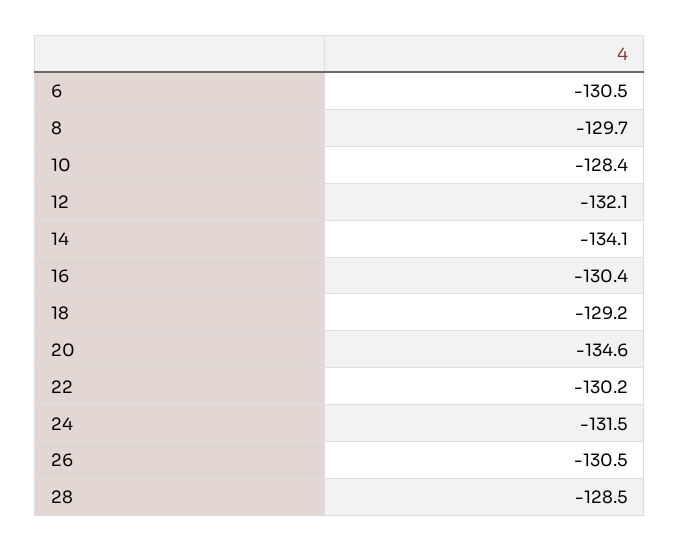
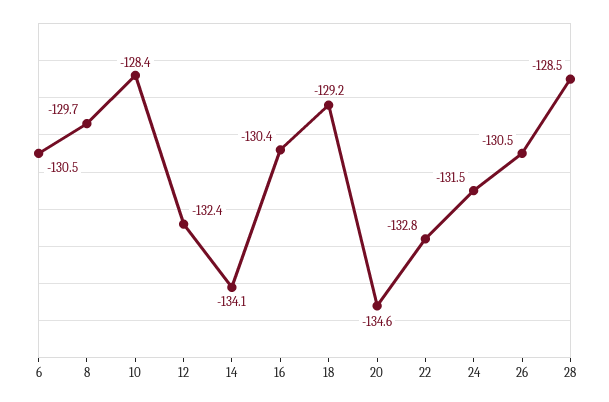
  {
    "6": -130.5,
    "8": -129.7,
    "10": -128.4,
-   "12": -132.1,
+   "12": -132.4,
    "14": -134.1,
    "16": -130.4,
    "18": -129.2,
    "20": -134.6,
-   "22": -130.2,
+   "22": -132.8,
    "24": -131.5,
    "26": -130.5,
    "28": -128.5
  }

